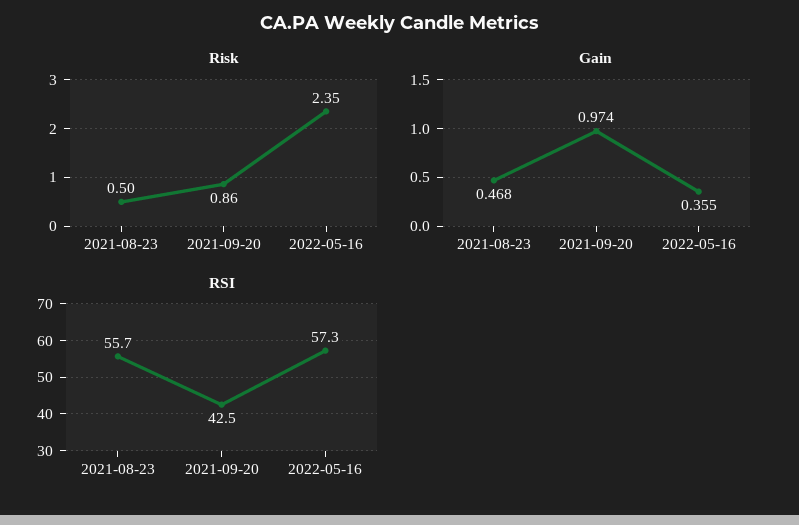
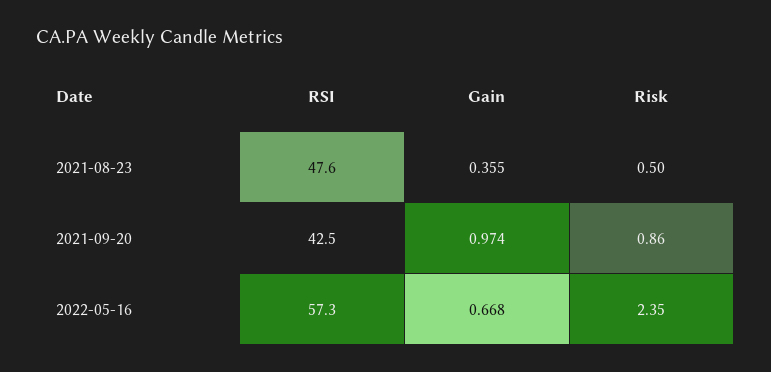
  {
    "Risk": {
      "2021-08-23": 0.5,
      "2021-09-20": 0.86,
      "2022-05-16": 2.35
    },
    "Gain": {
-     "2021-08-23": 0.468,
+     "2021-08-23": 0.355,
      "2021-09-20": 0.974,
-     "2022-05-16": 0.355
+     "2022-05-16": 0.668
    },
    "RSI": {
-     "2021-08-23": 55.7,
+     "2021-08-23": 47.6,
      "2021-09-20": 42.5,
      "2022-05-16": 57.3
    }
  }

